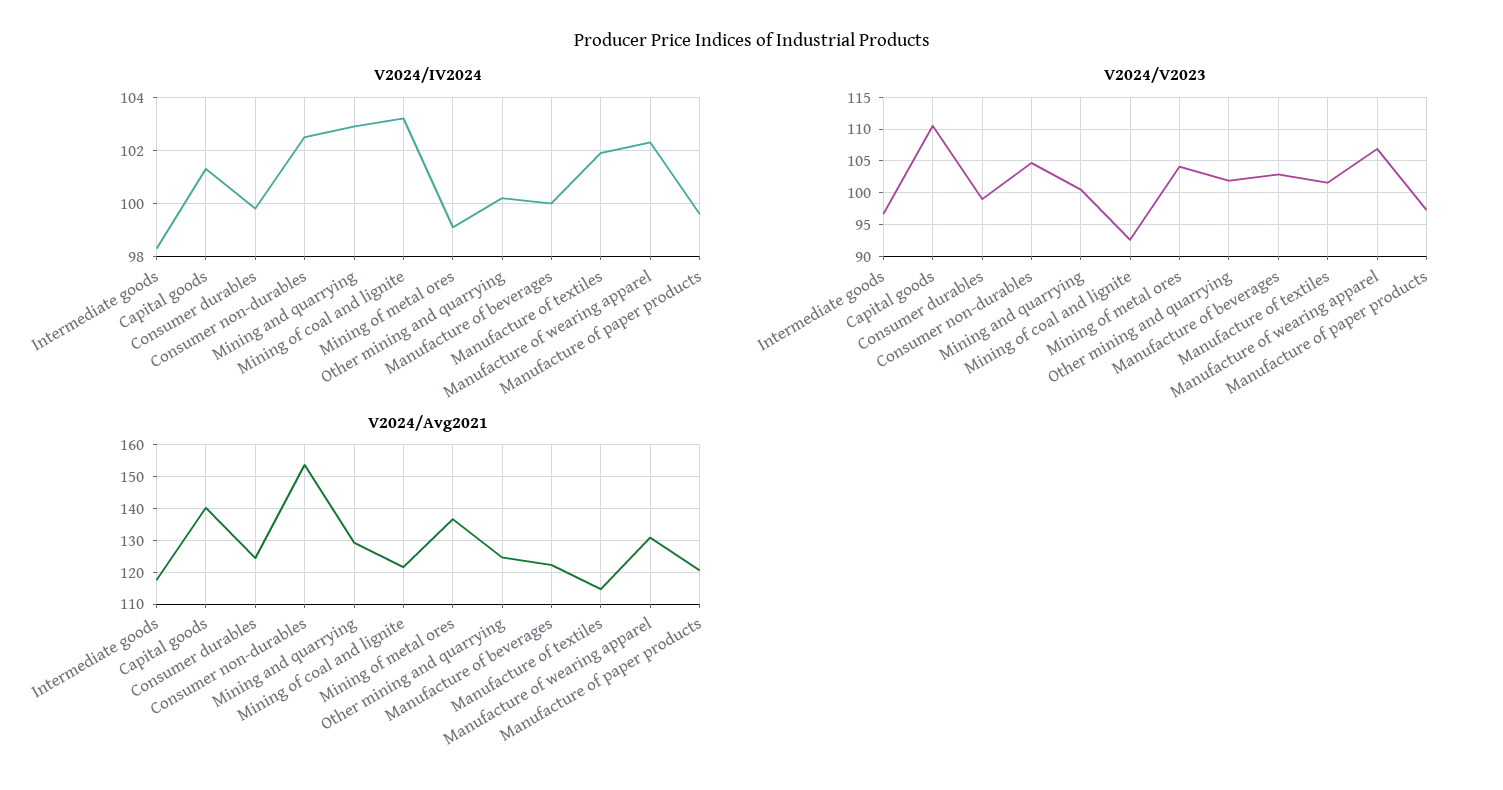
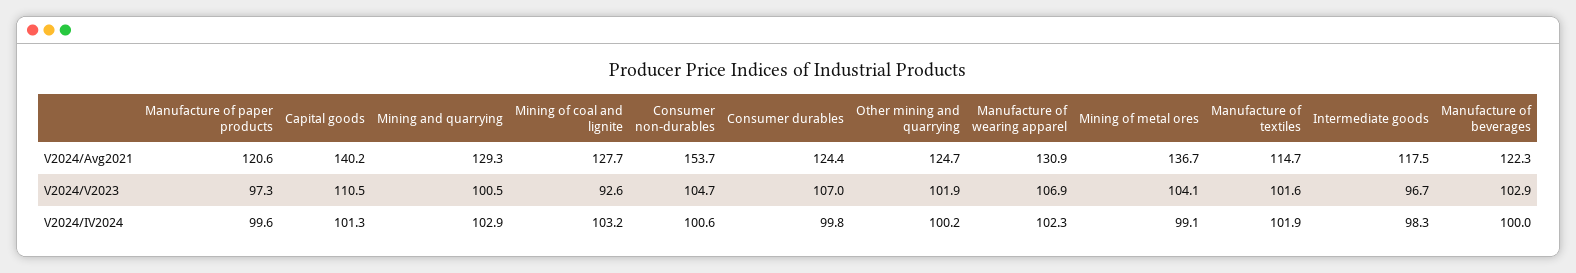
  {
    "V2024/IV2024": {
      "Intermediate goods": 98.3,
      "Capital goods": 101.3,
      "Consumer durables": 99.8,
-     "Consumer non-durables": 102.5,
+     "Consumer non-durables": 100.6,
      "Mining and quarrying": 102.9,
      "Mining of coal and lignite": 103.2,
      "Mining of metal ores": 99.1,
      "Other mining and quarrying": 100.2,
      "Manufacture of beverages": 100,
      "Manufacture of textiles": 101.9,
      "Manufacture of wearing apparel": 102.3,
      "Manufacture of paper products": 99.6
    },
    "V2024/V2023": {
      "Intermediate goods": 96.7,
      "Capital goods": 110.5,
-     "Consumer durables": 99,
+     "Consumer durables": 107,
      "Consumer non-durables": 104.7,
      "Mining and quarrying": 100.5,
      "Mining of coal and lignite": 92.6,
      "Mining of metal ores": 104.1,
      "Other mining and quarrying": 101.9,
      "Manufacture of beverages": 102.9,
      "Manufacture of textiles": 101.6,
      "Manufacture of wearing apparel": 106.9,
      "Manufacture of paper products": 97.3
    },
    "V2024/Avg2021": {
      "Intermediate goods": 117.5,
      "Capital goods": 140.2,
      "Consumer durables": 124.4,
      "Consumer non-durables": 153.7,
      "Mining and quarrying": 129.3,
-     "Mining of coal and lignite": 122,
+     "Mining of coal and lignite": 127.7,
      "Mining of metal ores": 136.7,
      "Other mining and quarrying": 124.7,
      "Manufacture of beverages": 122.3,
      "Manufacture of textiles": 114.7,
      "Manufacture of wearing apparel": 130.9,
      "Manufacture of paper products": 120.6
    }
  }

